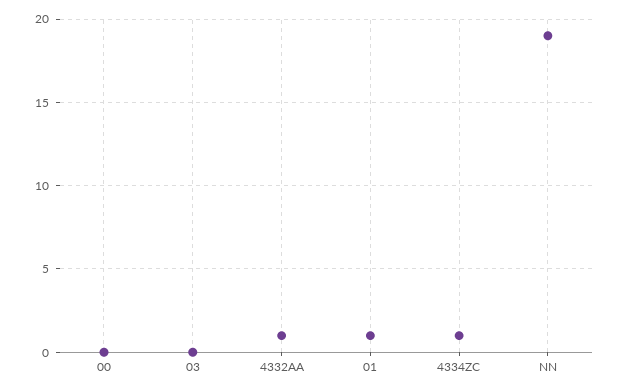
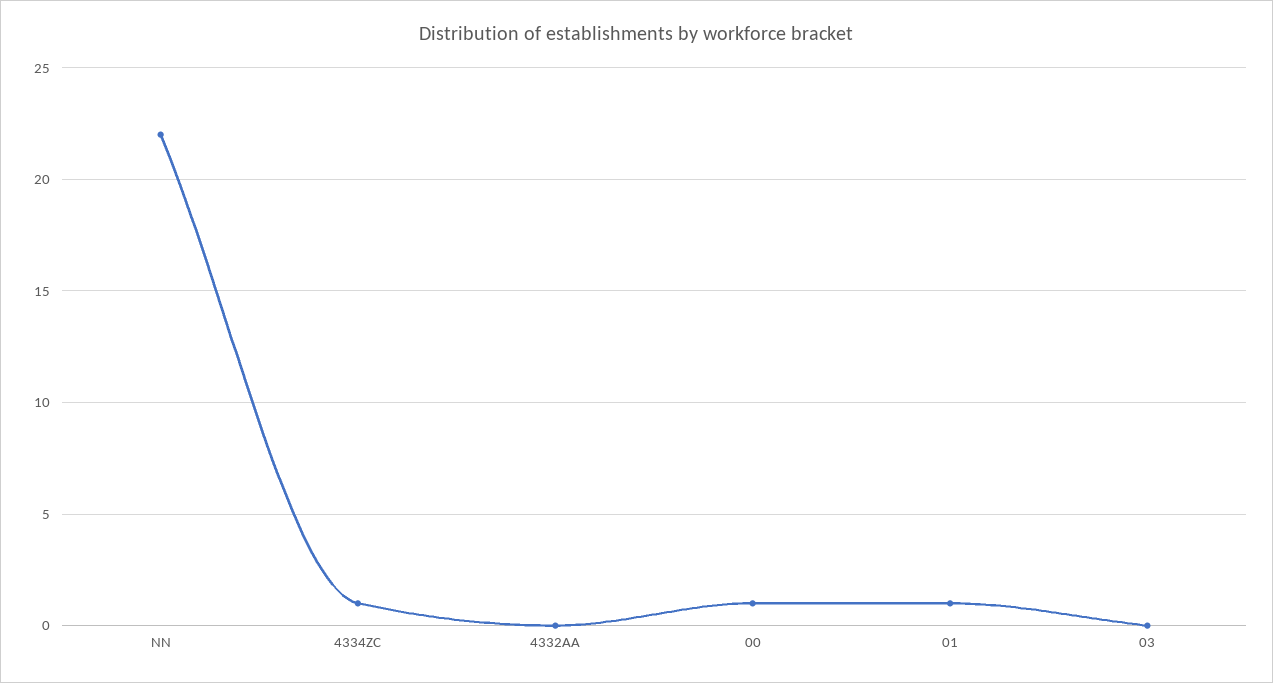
  {
-   "00": 0,
+   "00": 1,
    "03": 0,
-   "4332AA": 1,
+   "4332AA": 0,
    "01": 1,
    "4334ZC": 1,
-   "NN": 19
+   "NN": 22
  }

